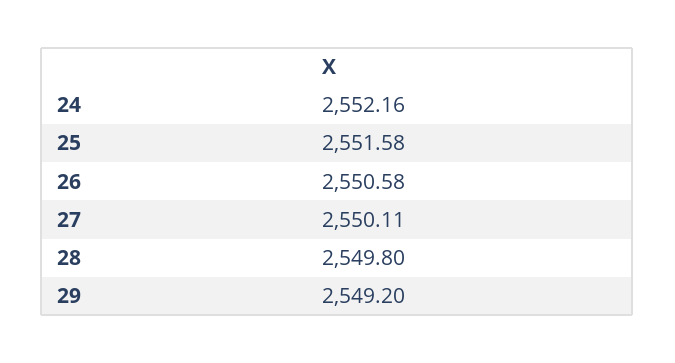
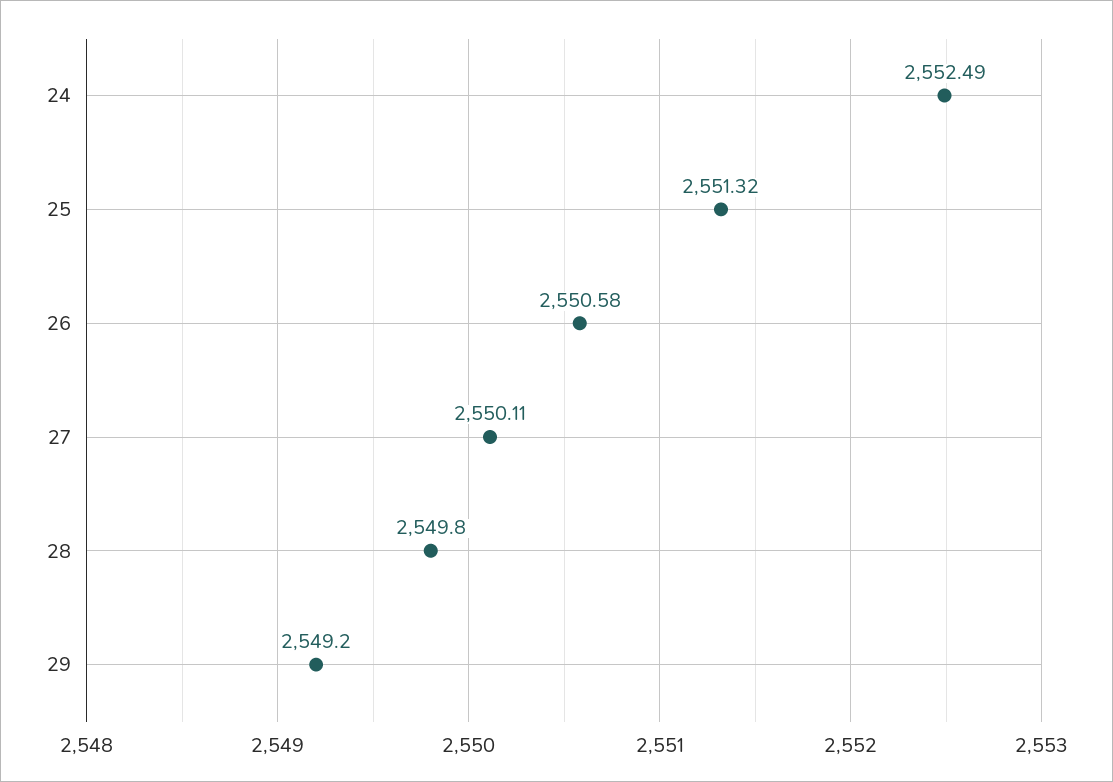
  {
-   "24": 2552.16,
+   "24": 2552.49,
-   "25": 2551.58,
+   "25": 2551.32,
    "26": 2550.58,
    "27": 2550.11,
    "28": 2549.8,
    "29": 2549.2
  }

